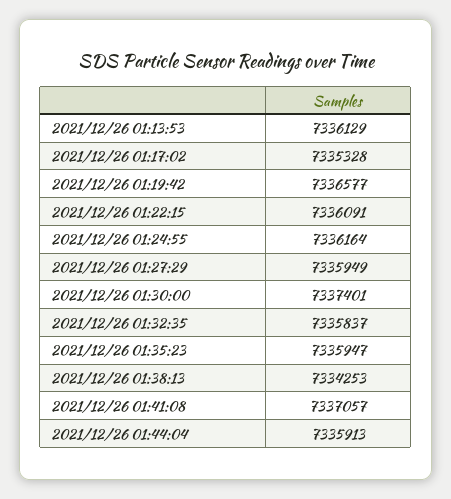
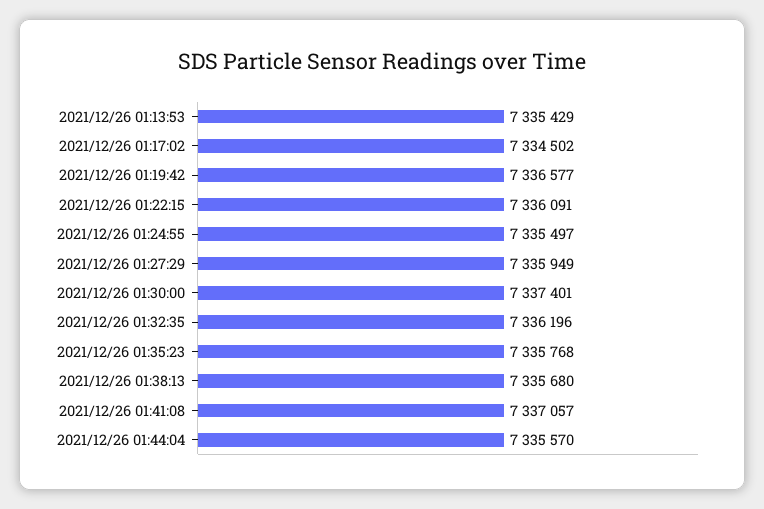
  {
-   "2021/12/26 01:13:53": 7336129,
+   "2021/12/26 01:13:53": 7335429,
-   "2021/12/26 01:17:02": 7335328,
+   "2021/12/26 01:17:02": 7334502,
    "2021/12/26 01:19:42": 7336577,
    "2021/12/26 01:22:15": 7336091,
-   "2021/12/26 01:24:55": 7336164,
+   "2021/12/26 01:24:55": 7335497,
    "2021/12/26 01:27:29": 7335949,
    "2021/12/26 01:30:00": 7337401,
-   "2021/12/26 01:32:35": 7335837,
+   "2021/12/26 01:32:35": 7336196,
-   "2021/12/26 01:35:23": 7335947,
+   "2021/12/26 01:35:23": 7335768,
-   "2021/12/26 01:38:13": 7334253,
+   "2021/12/26 01:38:13": 7335680,
    "2021/12/26 01:41:08": 7337057,
-   "2021/12/26 01:44:04": 7335913
+   "2021/12/26 01:44:04": 7335570
  }

